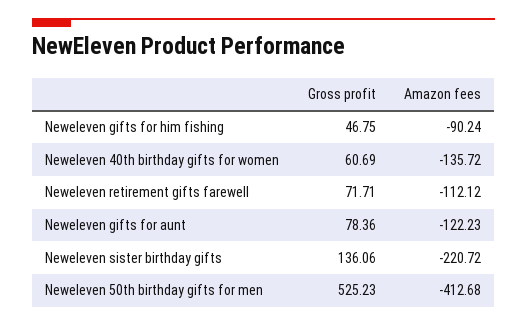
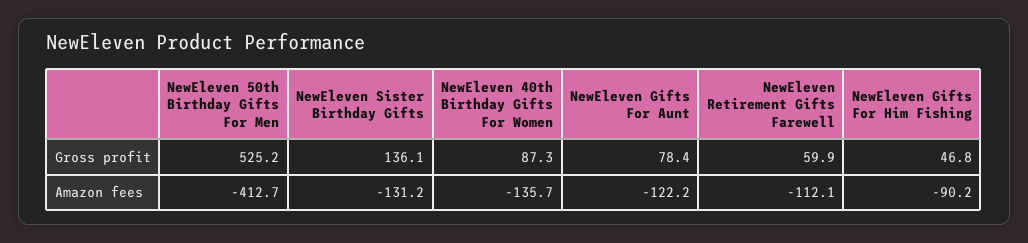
  {
    "Gross profit": {
      "Neweleven gifts for him fishing": 46.75,
-     "Neweleven 40th birthday gifts for women": 60.69,
+     "Neweleven 40th birthday gifts for women": 87.3,
-     "Neweleven retirement gifts farewell": 71.71,
+     "Neweleven retirement gifts farewell": 59.9,
      "Neweleven gifts for aunt": 78.36,
      "Neweleven sister birthday gifts": 136.06,
      "Neweleven 50th birthday gifts for men": 525.23
    },
    "Amazon fees": {
      "Neweleven gifts for him fishing": -90.24,
      "Neweleven 40th birthday gifts for women": -135.72,
      "Neweleven retirement gifts farewell": -112.12,
      "Neweleven gifts for aunt": -122.23,
-     "Neweleven sister birthday gifts": -220.72,
+     "Neweleven sister birthday gifts": -131.2,
      "Neweleven 50th birthday gifts for men": -412.68
    }
  }

